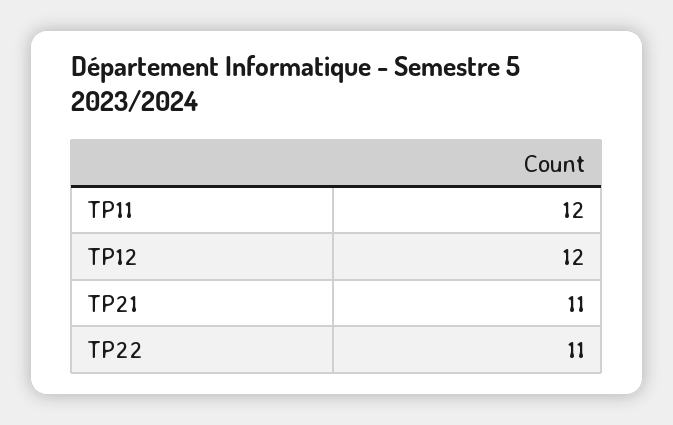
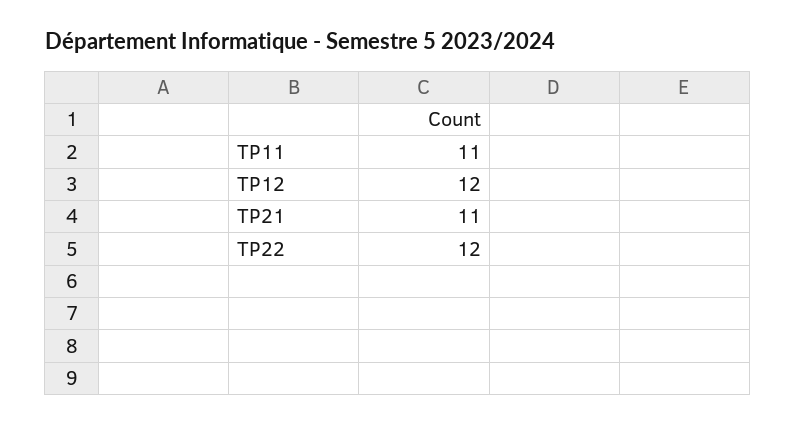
  {
-   "TP11": 12,
+   "TP11": 11,
    "TP12": 12,
    "TP21": 11,
-   "TP22": 11
+   "TP22": 12
  }

